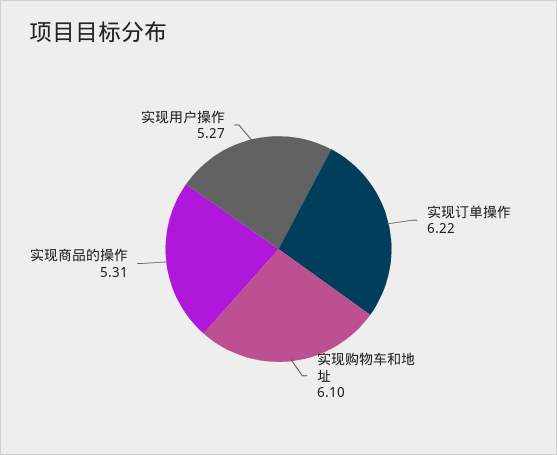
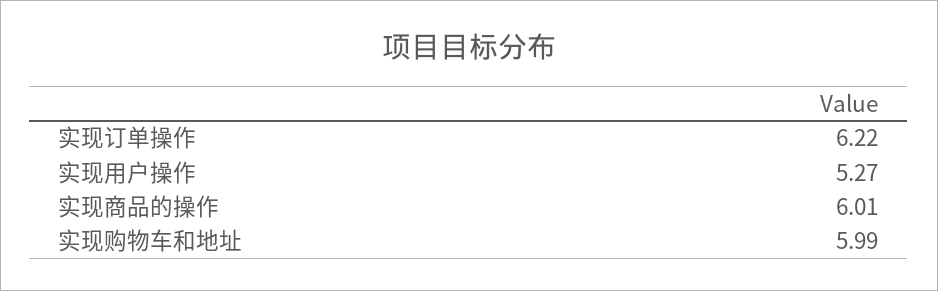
  {
    "实现订单操作": 6.22,
-   "实现购物车和地址": 6.1,
+   "实现购物车和地址": 5.99,
-   "实现商品的操作": 5.31,
+   "实现商品的操作": 6.01,
    "实现用户操作": 5.27
  }

